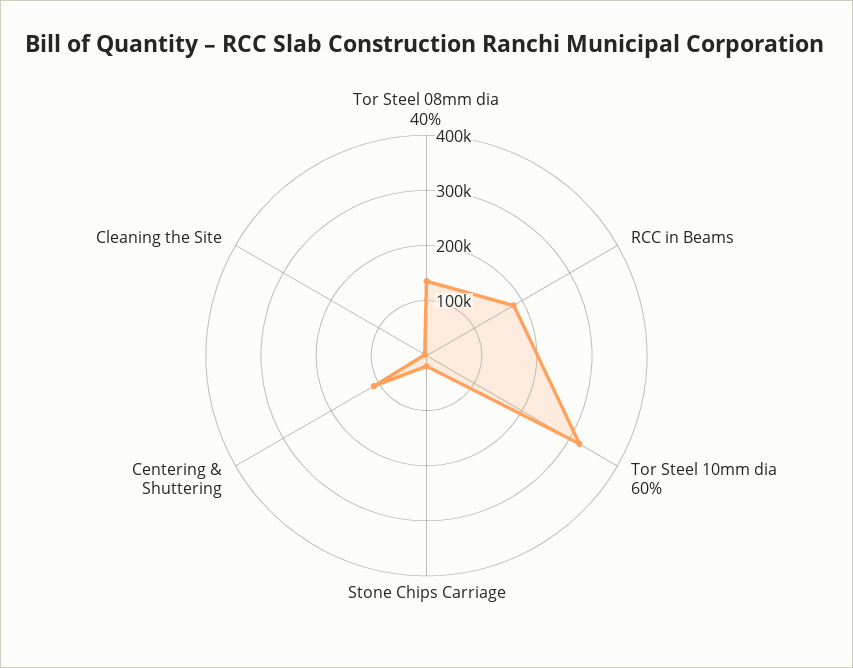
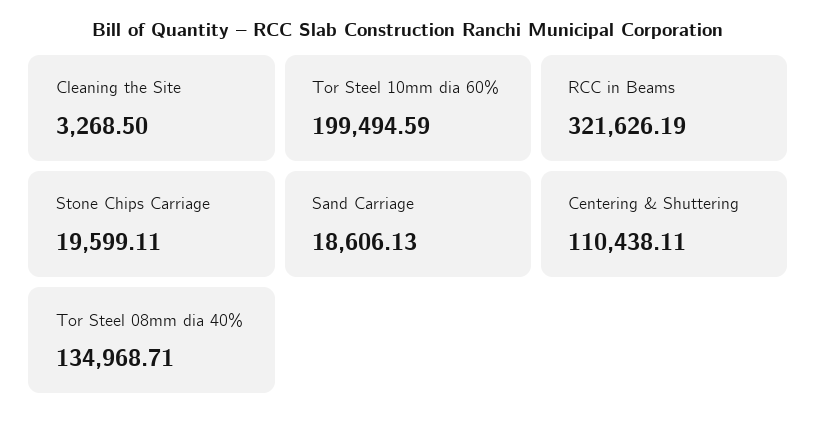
  {
    "Tor Steel 08mm dia 40%": 134968.71,
-   "RCC in Beams": 180000,
+   "RCC in Beams": 321626.19,
-   "Tor Steel 10mm dia 60%": 320000,
+   "Tor Steel 10mm dia 60%": 199494.59,
    "Stone Chips Carriage": 19599.11,
    "Centering & Shuttering": 110438.11,
-   "Cleaning the Site": 3268.5
+   "Cleaning the Site": 3268.5,
+   "Sand Carriage": 18606.13
  }

